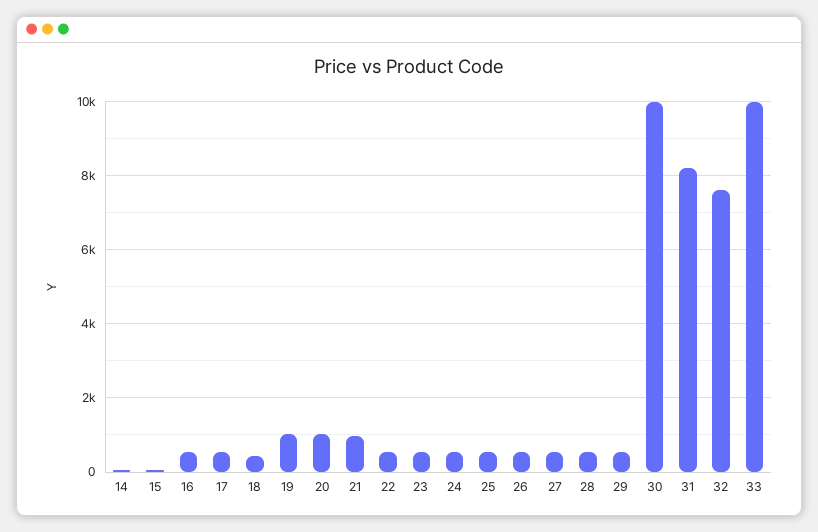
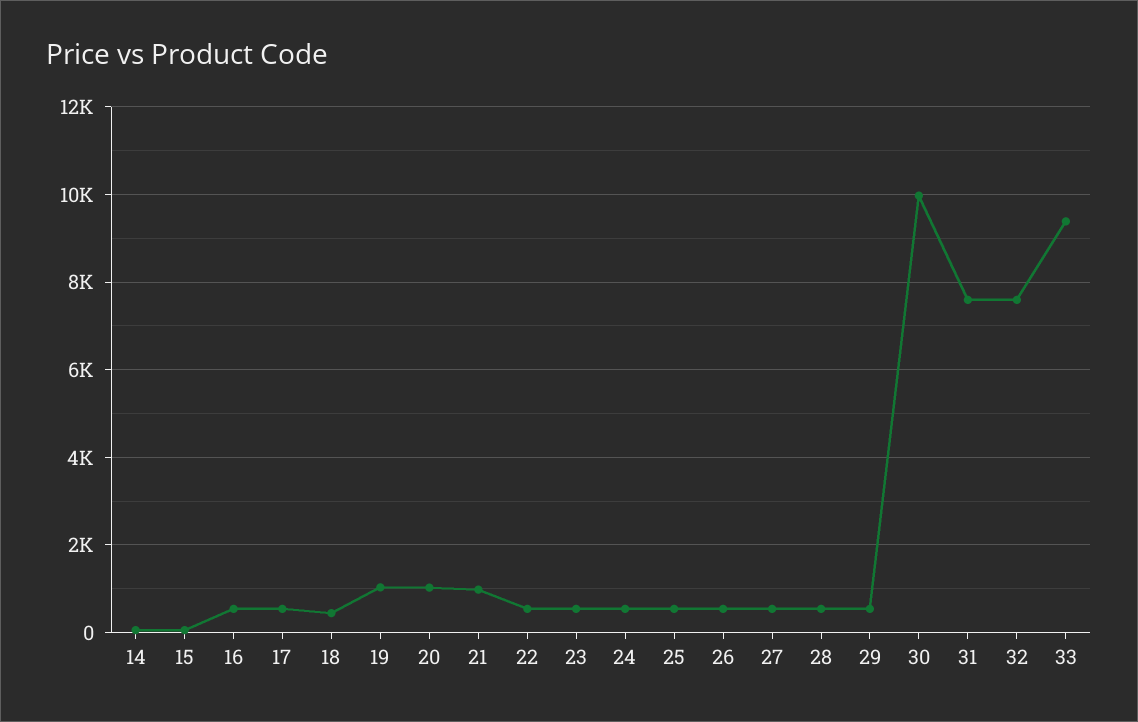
  {
    "14": 0,
    "15": 0,
    "16": 600,
    "17": 600,
    "18": 400,
    "19": 1000,
    "20": 1000,
    "21": 1000,
    "22": 600,
    "23": 600,
    "24": 600,
    "25": 600,
    "26": 600,
    "27": 600,
    "28": 600,
    "29": 600,
    "30": 10000,
-   "31": 8200,
+   "31": 7600,
    "32": 7600,
-   "33": 10000
+   "33": 9400
  }

